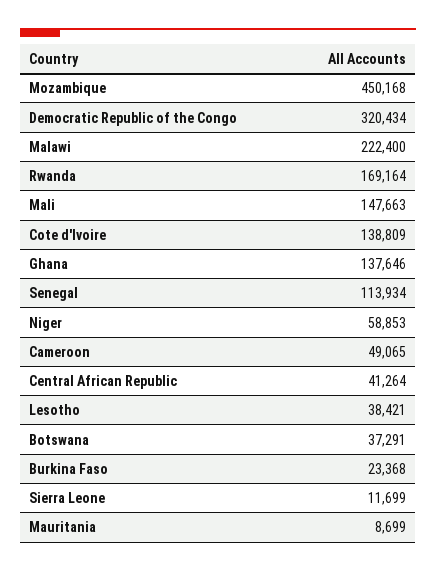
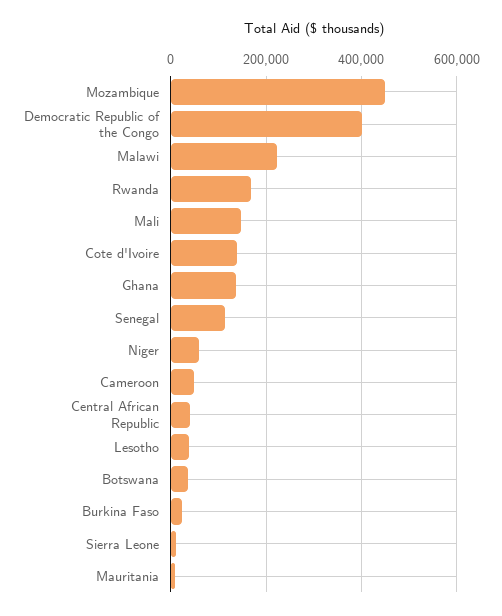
  {
    "Mozambique": 450168,
-   "Democratic Republic of the Congo": 320434,
+   "Democratic Republic of the Congo": 400000,
    "Malawi": 222400,
    "Rwanda": 169164,
    "Mali": 147663,
    "Cote d'Ivoire": 138809,
    "Ghana": 137646,
    "Senegal": 113934,
    "Niger": 58853,
    "Cameroon": 49065,
    "Central African Republic": 41264,
    "Lesotho": 38421,
    "Botswana": 37291,
    "Burkina Faso": 23368,
    "Sierra Leone": 11699,
    "Mauritania": 8699
  }

